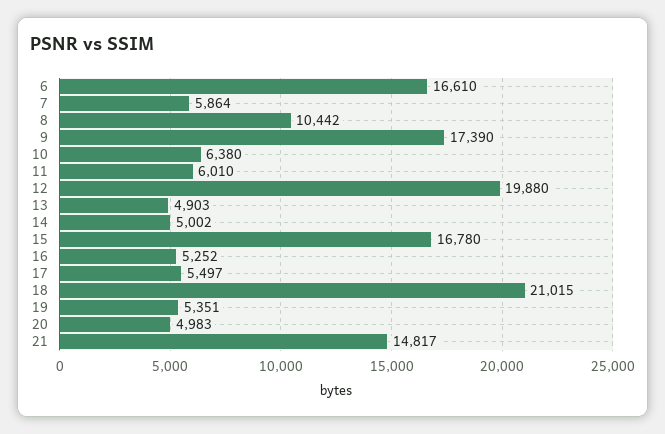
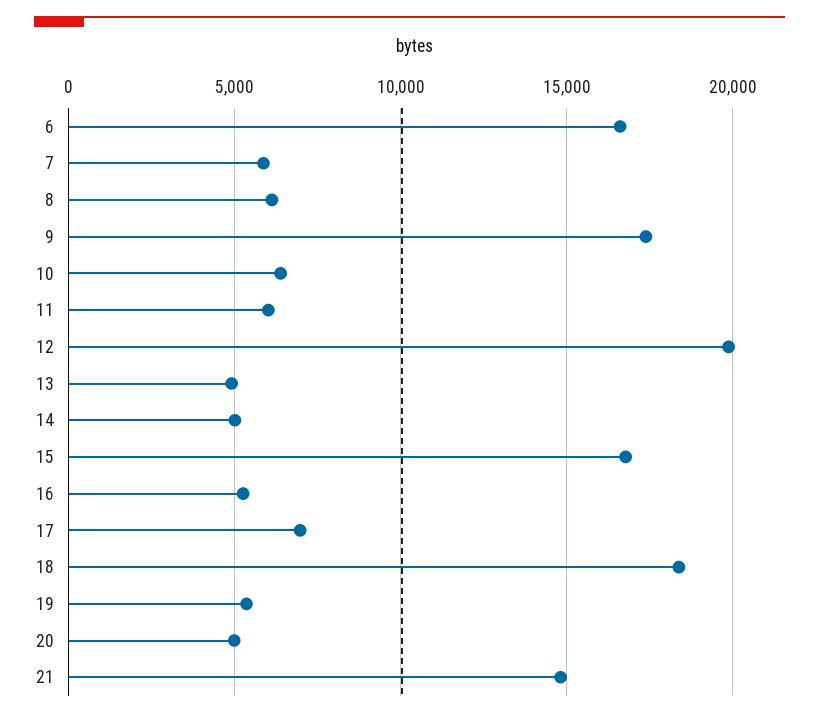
  {
    "6": 16610,
    "7": 5864,
-   "8": 10442,
+   "8": 6000,
    "9": 17390,
    "10": 6380,
    "11": 6010,
    "12": 19880,
    "13": 4903,
    "14": 5002,
    "15": 16780,
    "16": 5252,
-   "17": 5497,
+   "17": 7000,
-   "18": 21015,
+   "18": 18500,
    "19": 5351,
    "20": 4983,
    "21": 14817
  }

